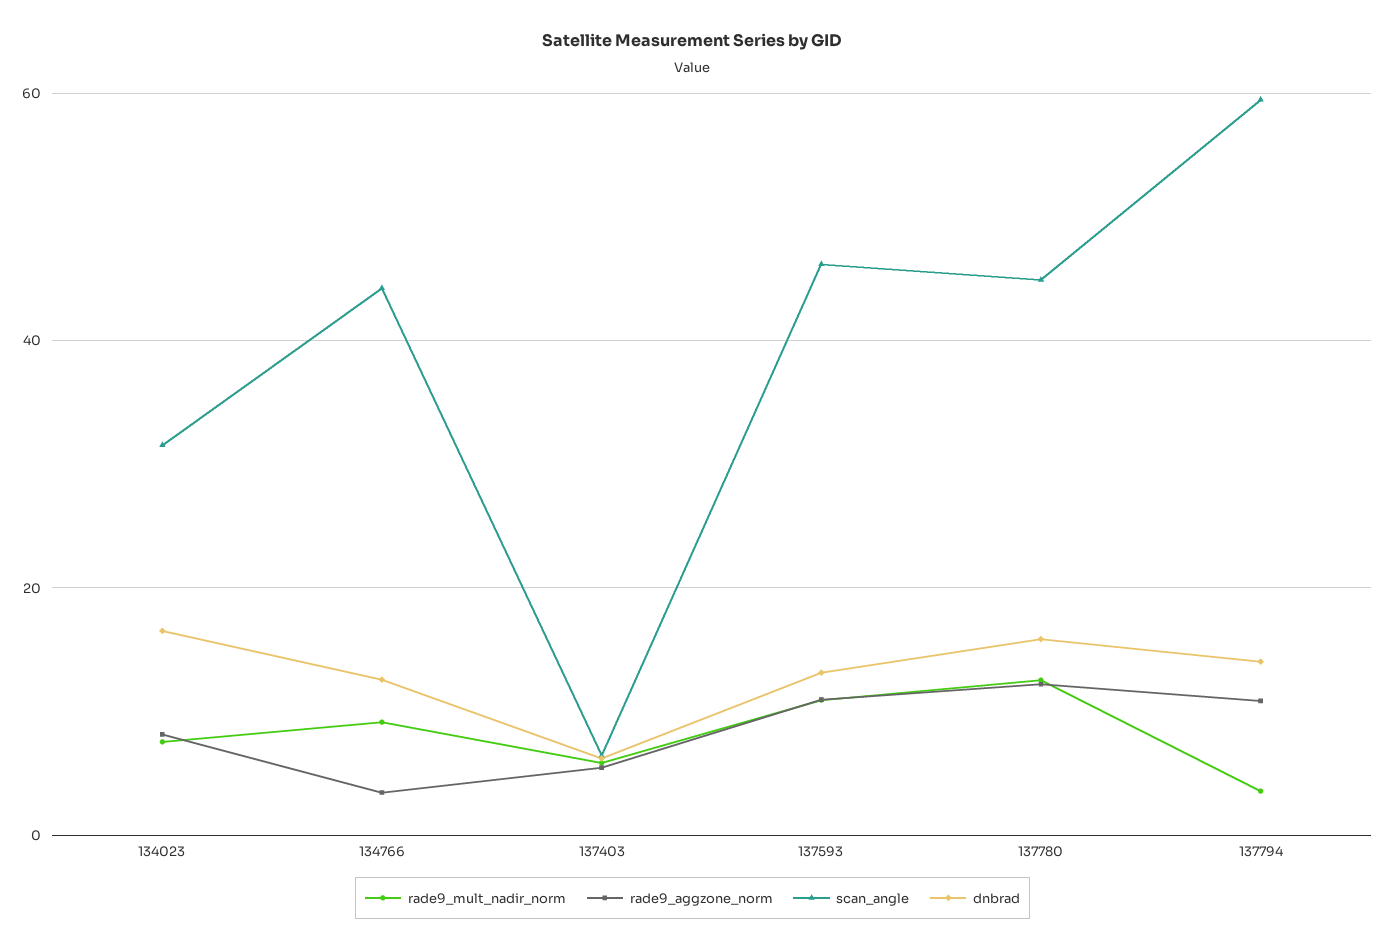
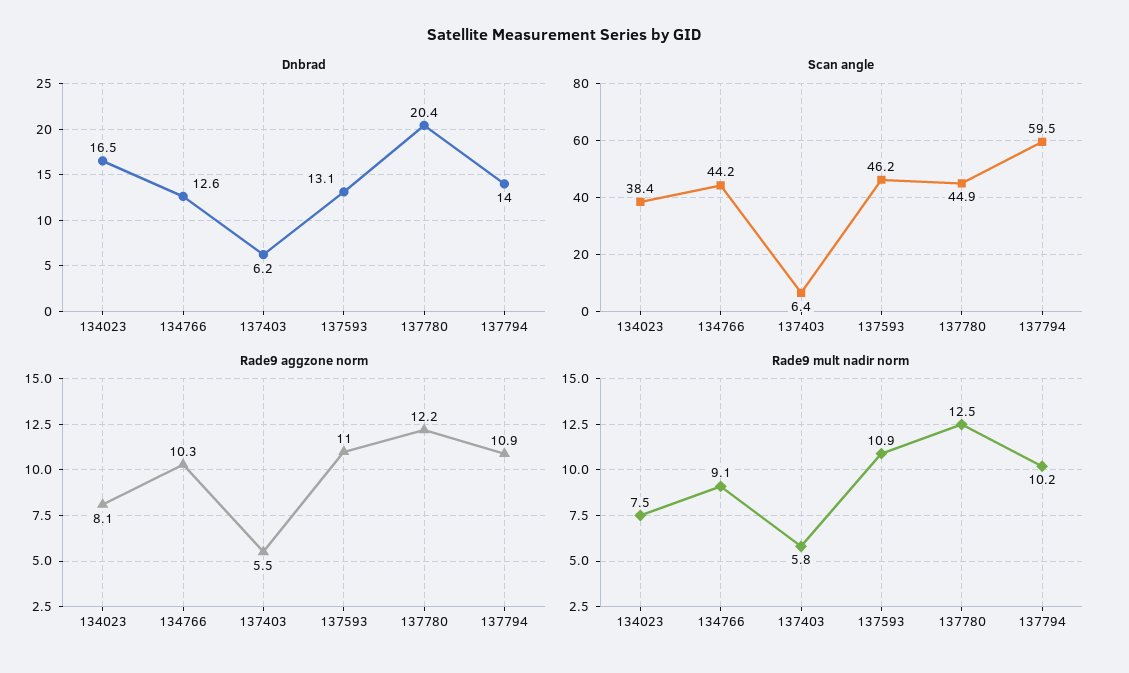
  {
    "rade9_mult_nadir_norm": {
      "134023": 7.5,
      "134766": 9.1,
      "137403": 5.8,
      "137593": 10.9,
      "137780": 12.5,
-     "137794": 4
+     "137794": 10.2
    },
    "rade9_aggzone_norm": {
      "134023": 8.1,
-     "134766": 4,
+     "134766": 10.3,
      "137403": 5.5,
      "137593": 11,
      "137780": 12.2,
      "137794": 10.9
    },
    "scan_angle": {
-     "134023": 32,
+     "134023": 38.4,
      "134766": 44.2,
      "137403": 6.4,
      "137593": 46.2,
      "137780": 44.9,
      "137794": 59.5
    },
    "dnbrad": {
      "134023": 16.5,
      "134766": 12.6,
      "137403": 6.2,
      "137593": 13.1,
-     "137780": 16,
+     "137780": 20.4,
      "137794": 14
    }
  }

